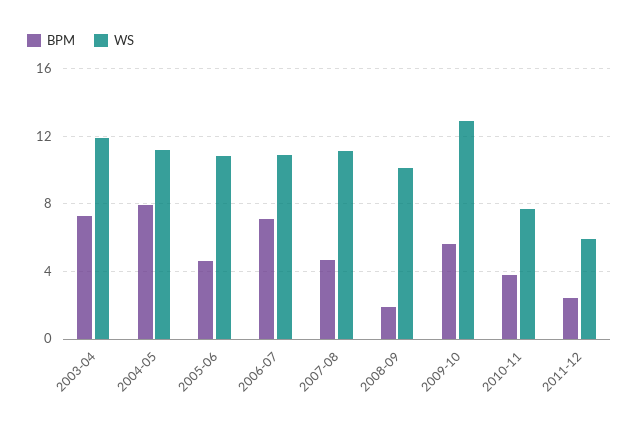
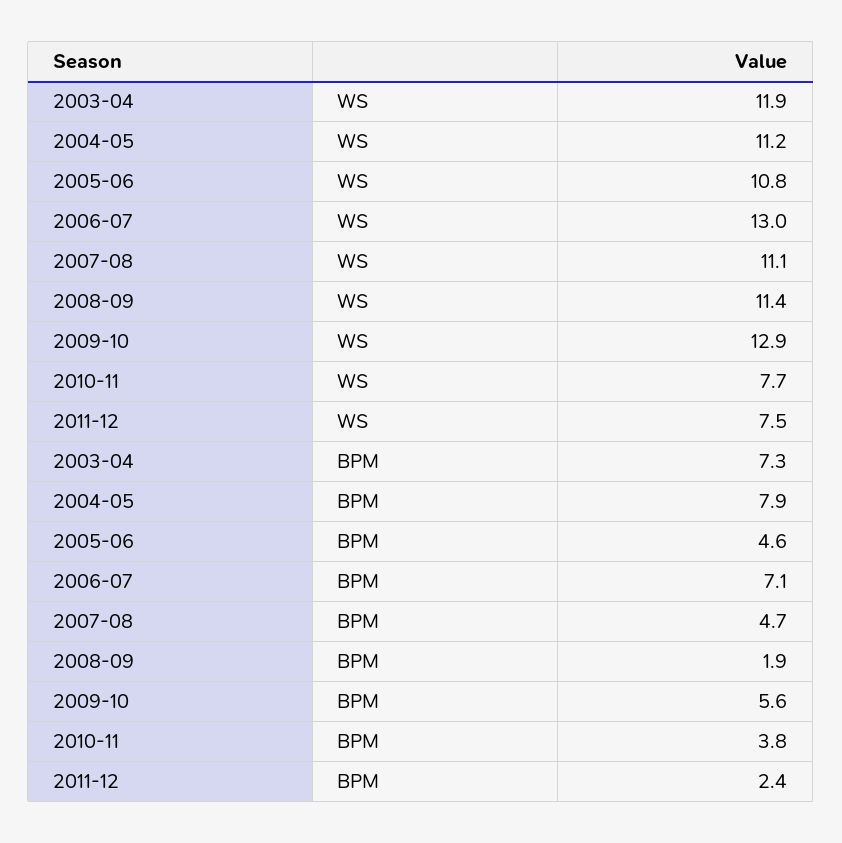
  {
    "BPM": {
      "2003-04": 7.3,
      "2004-05": 7.9,
      "2005-06": 4.6,
      "2006-07": 7.1,
      "2007-08": 4.7,
      "2008-09": 1.9,
      "2009-10": 5.6,
      "2010-11": 3.8,
      "2011-12": 2.4
    },
    "WS": {
      "2003-04": 11.9,
      "2004-05": 11.2,
      "2005-06": 10.8,
-     "2006-07": 11,
+     "2006-07": 13,
      "2007-08": 11.1,
-     "2008-09": 10,
+     "2008-09": 11.4,
      "2009-10": 12.9,
      "2010-11": 7.7,
-     "2011-12": 6
+     "2011-12": 7.5
    }
  }

